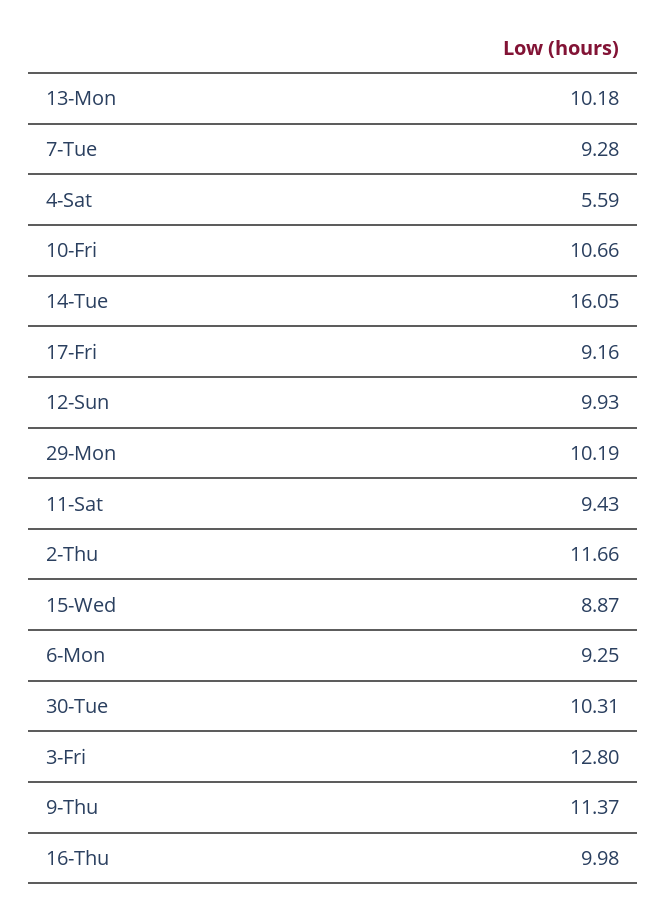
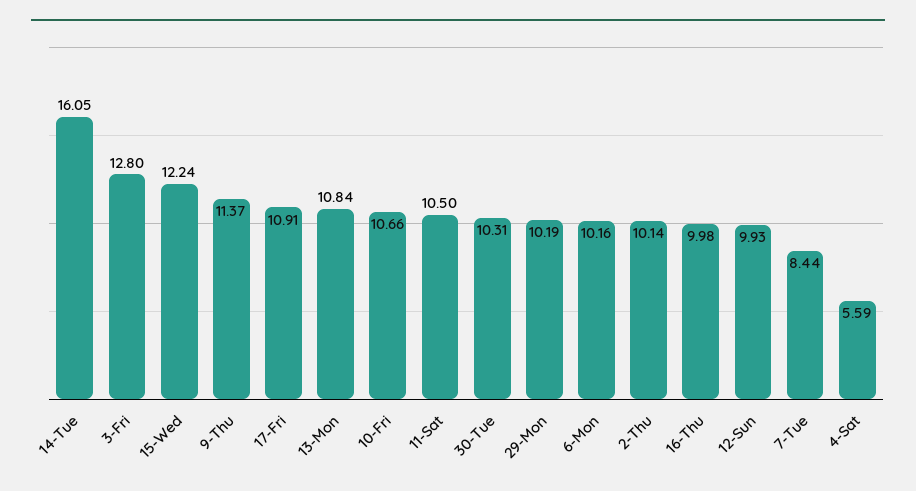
  {
-   "13-Mon": 10.18,
+   "13-Mon": 10.84,
-   "7-Tue": 9.28,
+   "7-Tue": 8.44,
    "4-Sat": 5.59,
    "10-Fri": 10.66,
    "14-Tue": 16.05,
-   "17-Fri": 9.16,
+   "17-Fri": 10.91,
    "12-Sun": 9.93,
    "29-Mon": 10.19,
-   "11-Sat": 9.43,
+   "11-Sat": 10.5,
-   "2-Thu": 11.66,
+   "2-Thu": 10.14,
-   "15-Wed": 8.87,
+   "15-Wed": 12.24,
-   "6-Mon": 9.25,
+   "6-Mon": 10.16,
    "30-Tue": 10.31,
    "3-Fri": 12.8,
    "9-Thu": 11.37,
    "16-Thu": 9.98
  }

